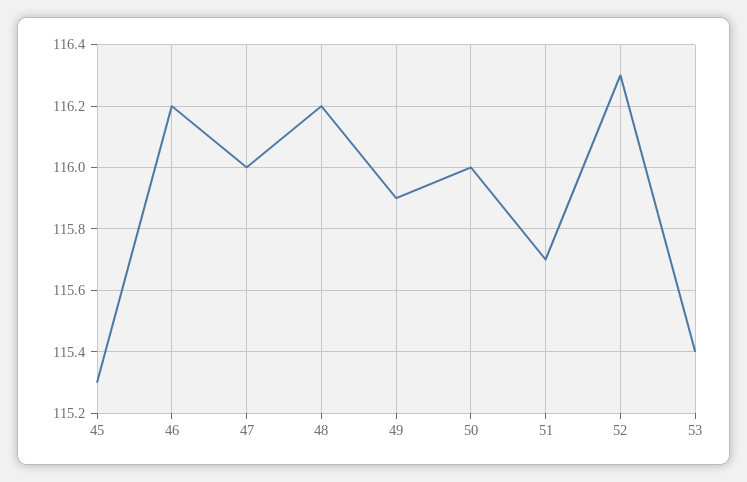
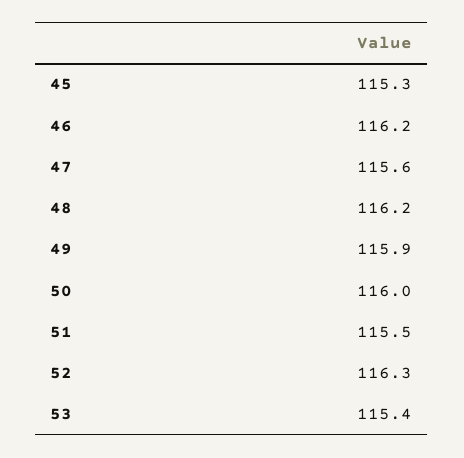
  {
    "45": 115.3,
    "46": 116.2,
-   "47": 116,
+   "47": 115.6,
    "48": 116.2,
    "49": 115.9,
    "50": 116,
-   "51": 115.7,
+   "51": 115.5,
    "52": 116.3,
    "53": 115.4
  }

